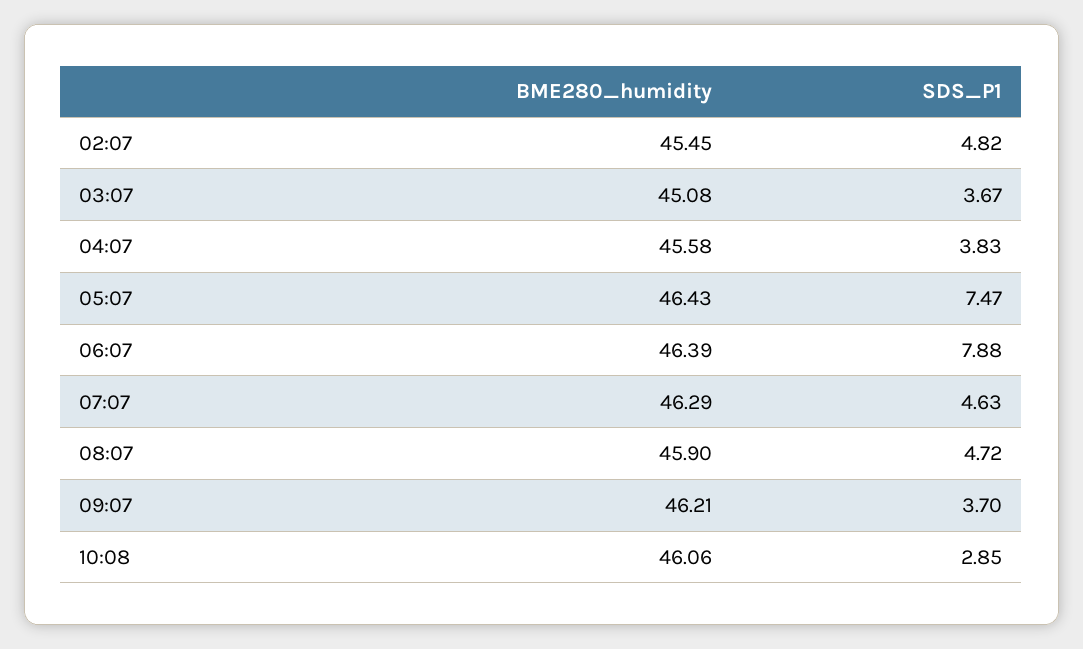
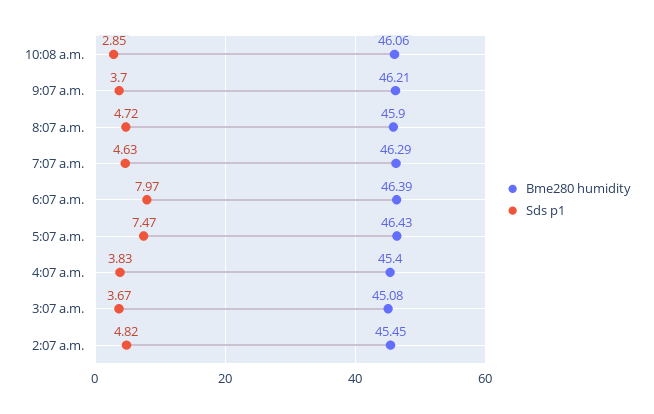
  {
    "BME280_humidity": {
      "02:07": 45.45,
      "03:07": 45.08,
-     "04:07": 45.58,
+     "04:07": 45.4,
      "05:07": 46.43,
      "06:07": 46.39,
      "07:07": 46.29,
      "08:07": 45.9,
      "09:07": 46.21,
      "10:08": 46.06
    },
    "SDS_P1": {
      "02:07": 4.82,
      "03:07": 3.67,
      "04:07": 3.83,
      "05:07": 7.47,
-     "06:07": 7.88,
+     "06:07": 7.97,
      "07:07": 4.63,
      "08:07": 4.72,
      "09:07": 3.7,
      "10:08": 2.85
    }
  }

